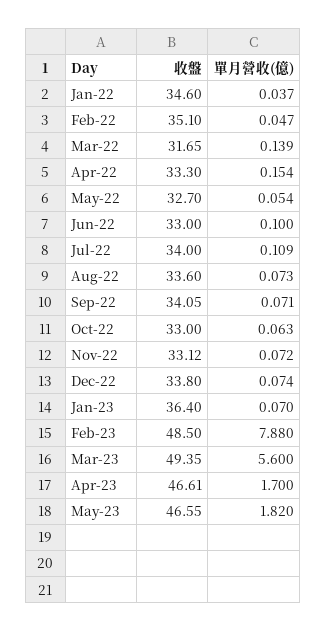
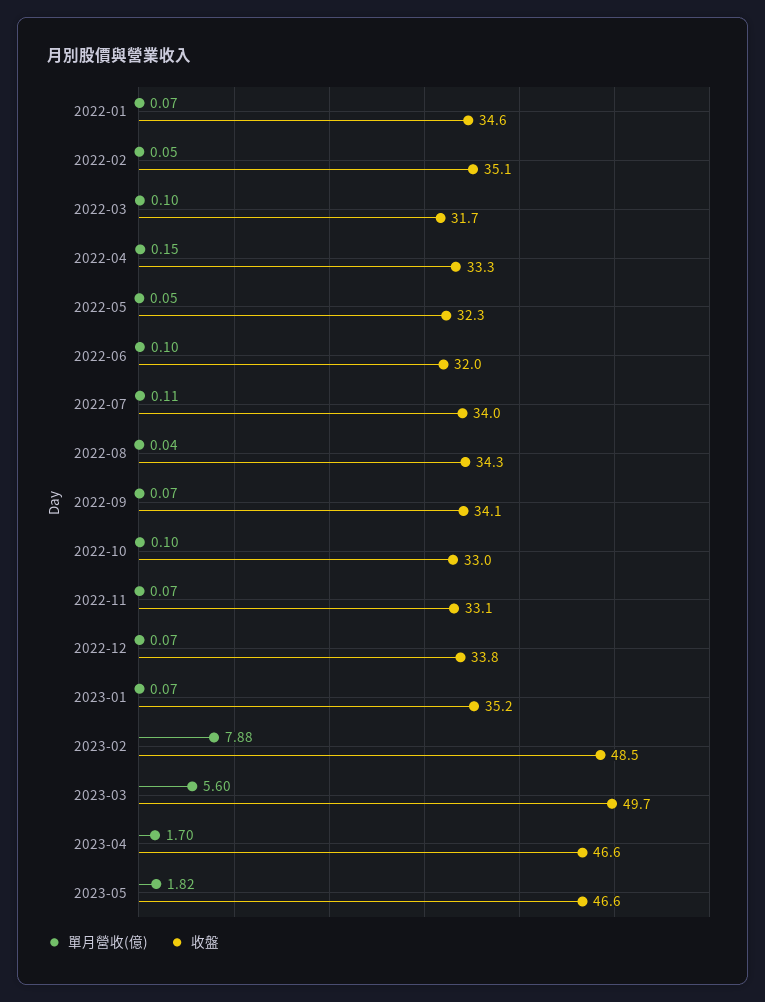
  {
    "收盤": {
      "Jan-22": 34.6,
      "Feb-22": 35.1,
      "Mar-22": 31.65,
      "Apr-22": 33.3,
-     "May-22": 32.7,
+     "May-22": 32.3,
-     "Jun-22": 33,
+     "Jun-22": 32,
      "Jul-22": 34,
-     "Aug-22": 33.6,
+     "Aug-22": 34.3,
      "Sep-22": 34.05,
      "Oct-22": 33,
      "Nov-22": 33.12,
      "Dec-22": 33.8,
-     "Jan-23": 36.4,
+     "Jan-23": 35.2,
      "Feb-23": 48.5,
-     "Mar-23": 49.35,
+     "Mar-23": 49.7,
      "Apr-23": 46.61,
      "May-23": 46.55
    },
    "單月營收(億)": {
-     "Jan-22": 0.037,
+     "Jan-22": 0.07,
      "Feb-22": 0.047,
-     "Mar-22": 0.139,
+     "Mar-22": 0.1,
      "Apr-22": 0.154,
      "May-22": 0.054,
      "Jun-22": 0.1,
      "Jul-22": 0.109,
-     "Aug-22": 0.073,
+     "Aug-22": 0.04,
      "Sep-22": 0.071,
-     "Oct-22": 0.063,
+     "Oct-22": 0.1,
      "Nov-22": 0.072,
      "Dec-22": 0.074,
      "Jan-23": 0.07,
      "Feb-23": 7.88,
      "Mar-23": 5.6,
      "Apr-23": 1.7,
      "May-23": 1.82
    }
  }

